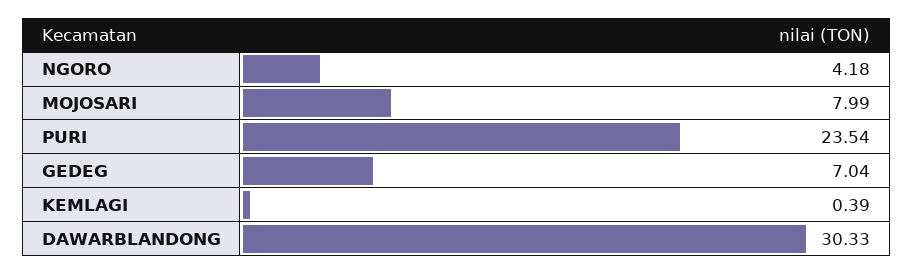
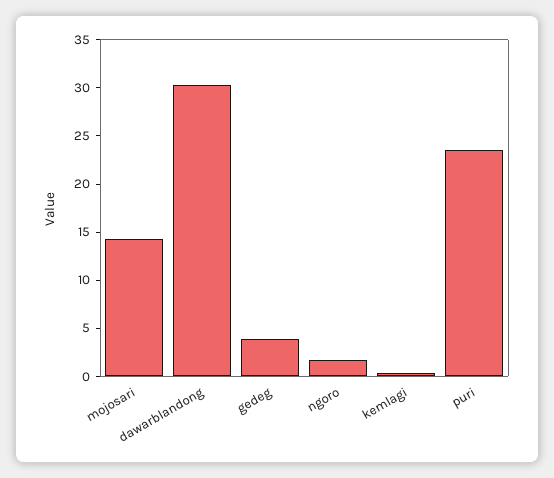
  {
-   "NGORO": 4.18,
+   "NGORO": 2,
-   "MOJOSARI": 7.99,
+   "MOJOSARI": 14,
    "PURI": 23.54,
-   "GEDEG": 7.04,
+   "GEDEG": 4,
    "KEMLAGI": 0.39,
    "DAWARBLANDONG": 30.33
  }

